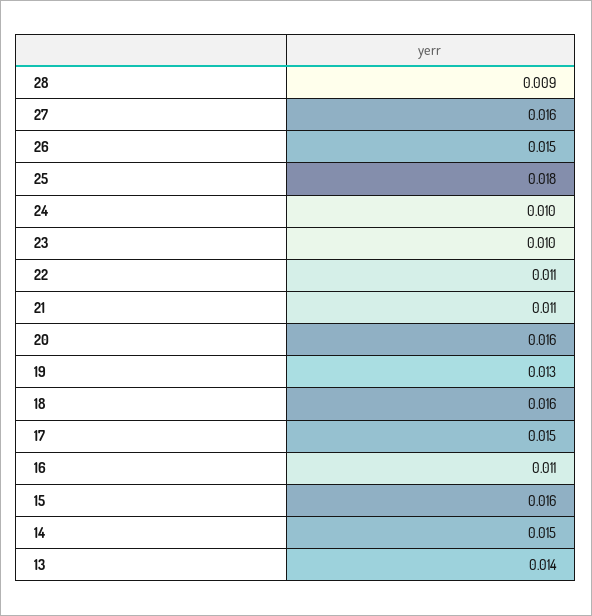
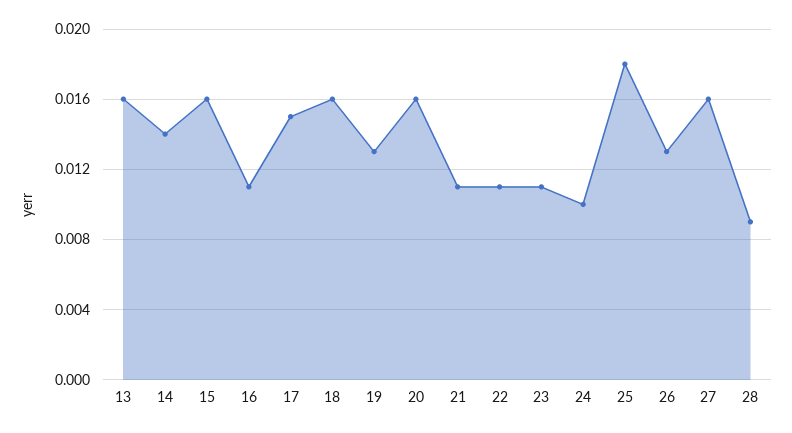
  {
    "28": 0.009,
    "27": 0.016,
-   "26": 0.015,
+   "26": 0.013,
    "25": 0.018,
    "24": 0.01,
-   "23": 0.01,
+   "23": 0.011,
    "22": 0.011,
    "21": 0.011,
    "20": 0.016,
    "19": 0.013,
    "18": 0.016,
    "17": 0.015,
    "16": 0.011,
    "15": 0.016,
-   "14": 0.015,
+   "14": 0.014,
-   "13": 0.014
+   "13": 0.016
  }

